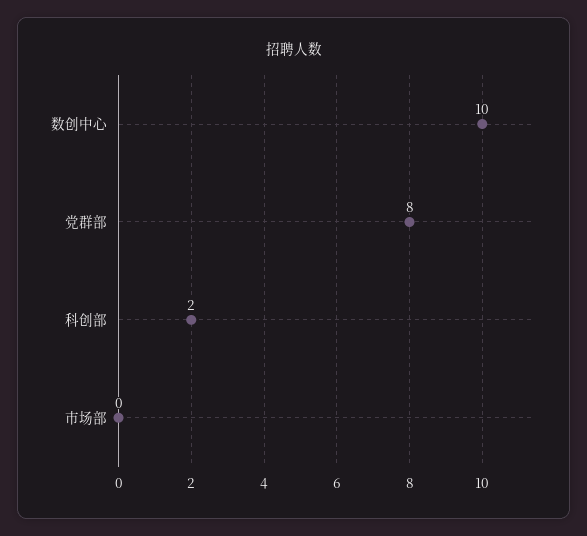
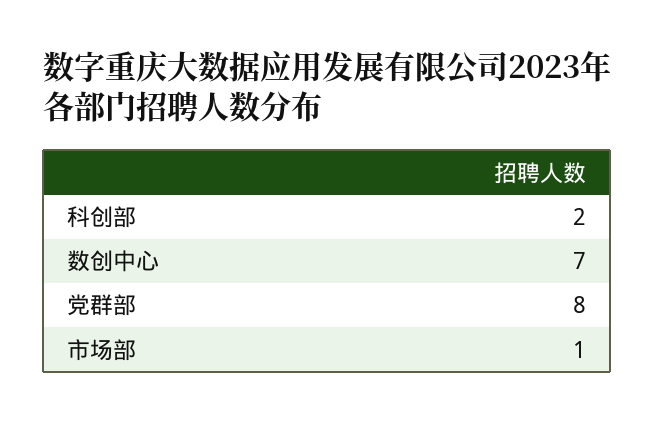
  {
-   "数创中心": 10,
+   "数创中心": 7,
    "党群部": 8,
    "科创部": 2,
-   "市场部": 0
+   "市场部": 1
  }

